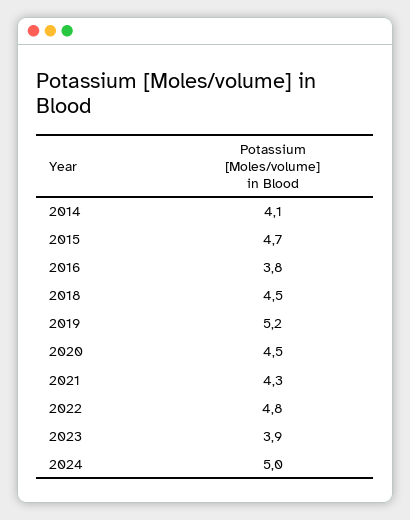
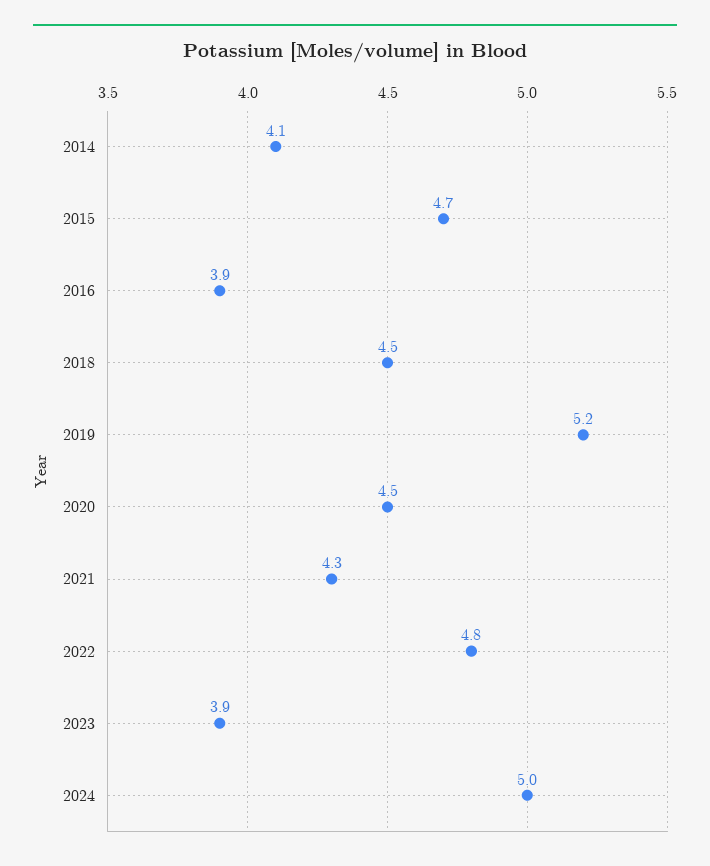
  {
    "2014": 4.1,
    "2015": 4.7,
-   "2016": 3.8,
+   "2016": 3.9,
    "2018": 4.5,
    "2019": 5.2,
    "2020": 4.5,
    "2021": 4.3,
    "2022": 4.8,
    "2023": 3.9,
    "2024": 5
  }

